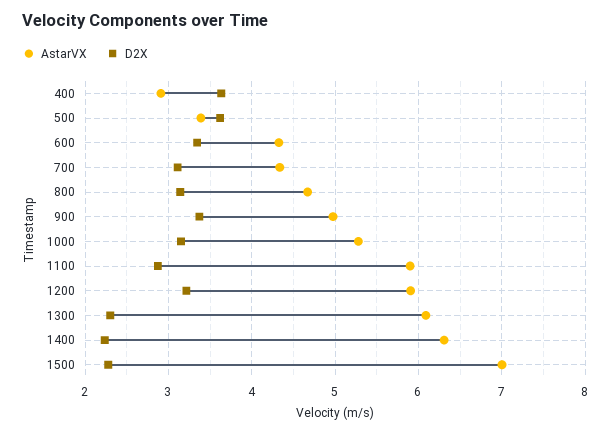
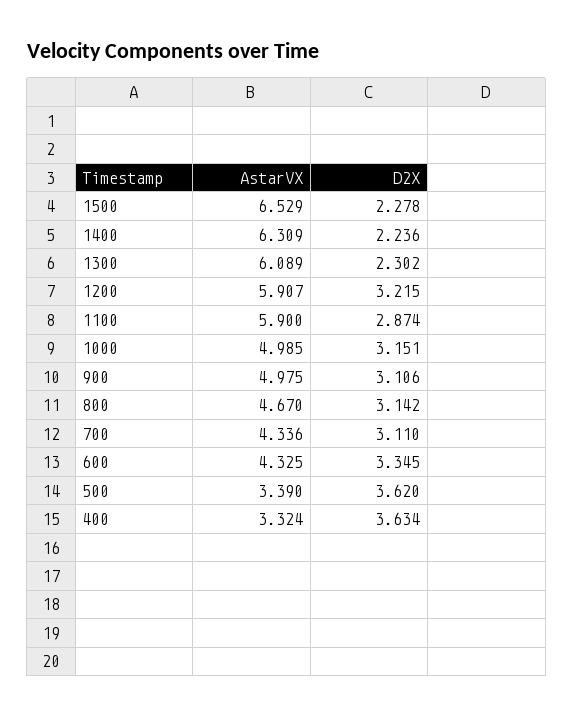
  {
    "AstarVX": {
-     "400": 2.9,
+     "400": 3.324,
      "500": 3.39,
      "600": 4.325,
      "700": 4.336,
      "800": 4.67,
      "900": 4.975,
-     "1000": 5.3,
+     "1000": 4.985,
      "1100": 5.9,
      "1200": 5.907,
      "1300": 6.089,
      "1400": 6.309,
-     "1500": 7
+     "1500": 6.529
    },
    "D2X": {
      "400": 3.634,
      "500": 3.62,
      "600": 3.345,
      "700": 3.11,
      "800": 3.142,
-     "900": 3.4,
+     "900": 3.106,
      "1000": 3.151,
      "1100": 2.874,
      "1200": 3.215,
      "1300": 2.302,
      "1400": 2.236,
      "1500": 2.278
    }
  }

